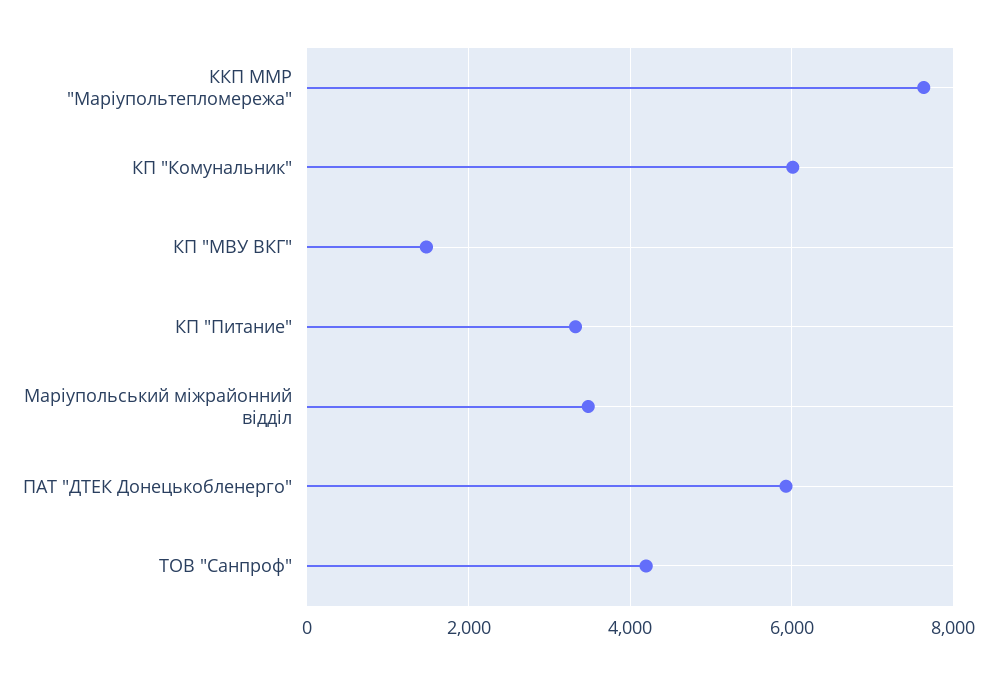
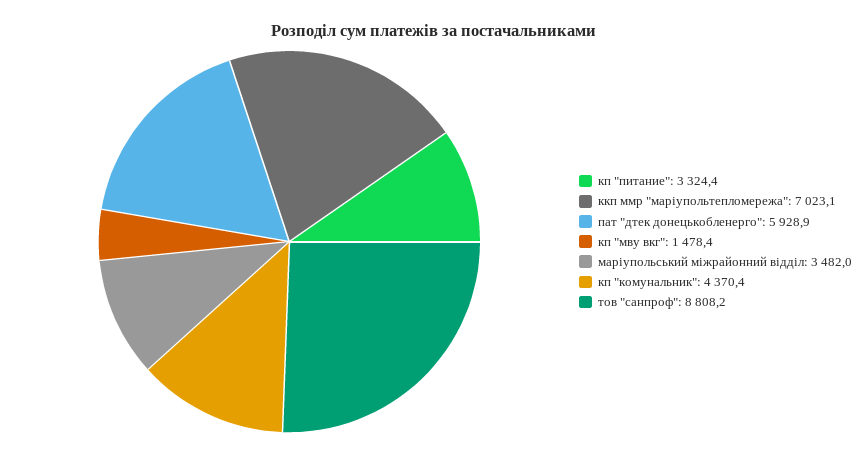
  {
-   "ККП ММР \"Марiупольтепломережа\"": 7600,
+   "ККП ММР \"Марiупольтепломережа\"": 7023.1,
-   "КП \"Комунальник\"": 6000,
+   "КП \"Комунальник\"": 4370.4,
    "КП \"МВУ ВКГ\"": 1478.4,
    "КП \"Питание\"": 3324.4,
    "Маріупольський міжрайонний відділ": 3482,
    "ПАТ \"ДТЕК Донецькобленерго\"": 5928.9,
-   "ТОВ \"Санпроф\"": 4200
+   "ТОВ \"Санпроф\"": 8808.2
  }

